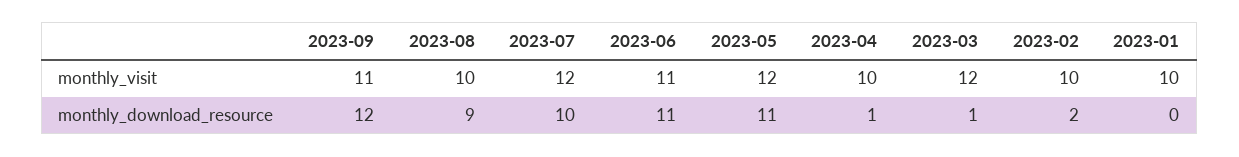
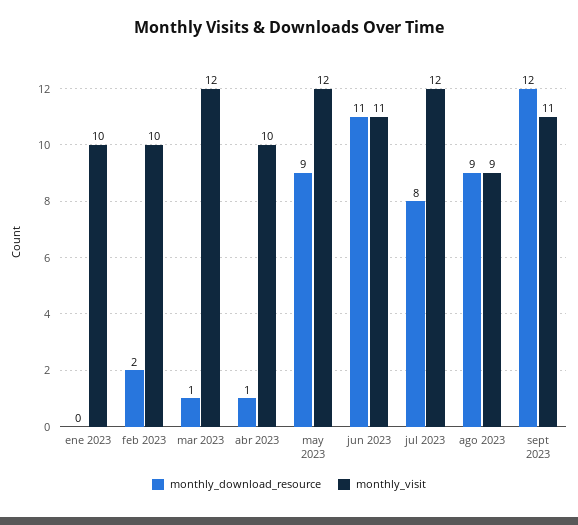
  {
    "monthly_visit": {
      "2023-09": 11,
-     "2023-08": 10,
+     "2023-08": 9,
      "2023-07": 12,
      "2023-06": 11,
      "2023-05": 12,
      "2023-04": 10,
      "2023-03": 12,
      "2023-02": 10,
      "2023-01": 10
    },
    "monthly_download_resource": {
      "2023-09": 12,
      "2023-08": 9,
-     "2023-07": 10,
+     "2023-07": 8,
      "2023-06": 11,
-     "2023-05": 11,
+     "2023-05": 9,
      "2023-04": 1,
      "2023-03": 1,
      "2023-02": 2,
      "2023-01": 0
    }
  }

